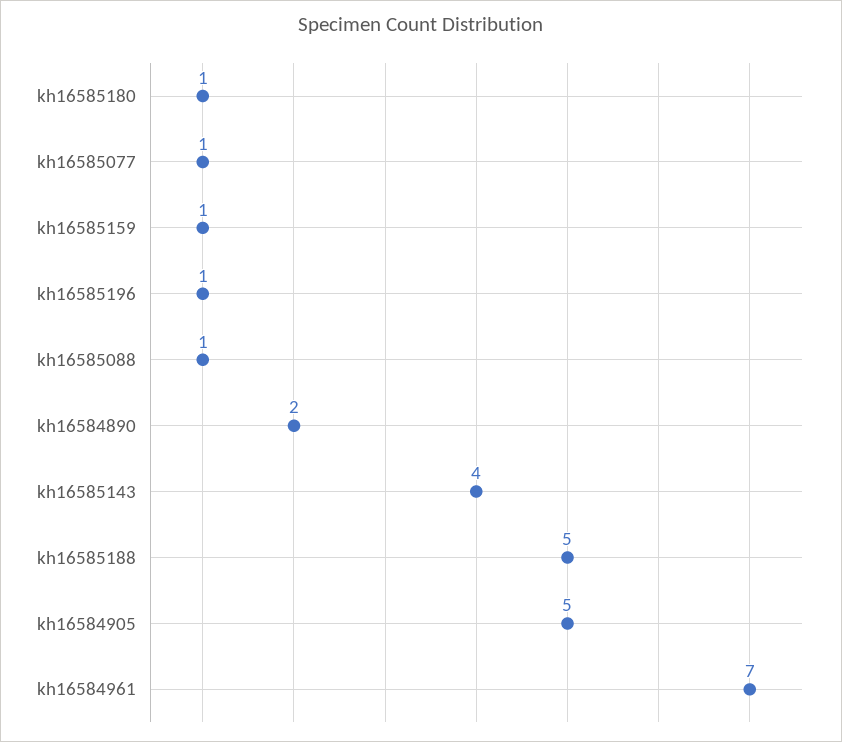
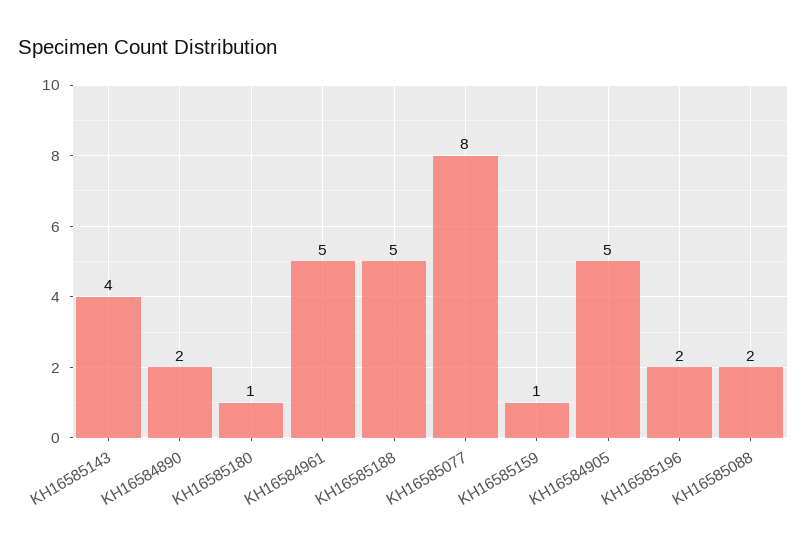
  {
    "kh16585180": 1,
-   "kh16585077": 1,
+   "kh16585077": 8,
    "kh16585159": 1,
-   "kh16585196": 1,
+   "kh16585196": 2,
-   "kh16585088": 1,
+   "kh16585088": 2,
    "kh16584890": 2,
    "kh16585143": 4,
    "kh16585188": 5,
    "kh16584905": 5,
-   "kh16584961": 7
+   "kh16584961": 5
  }

